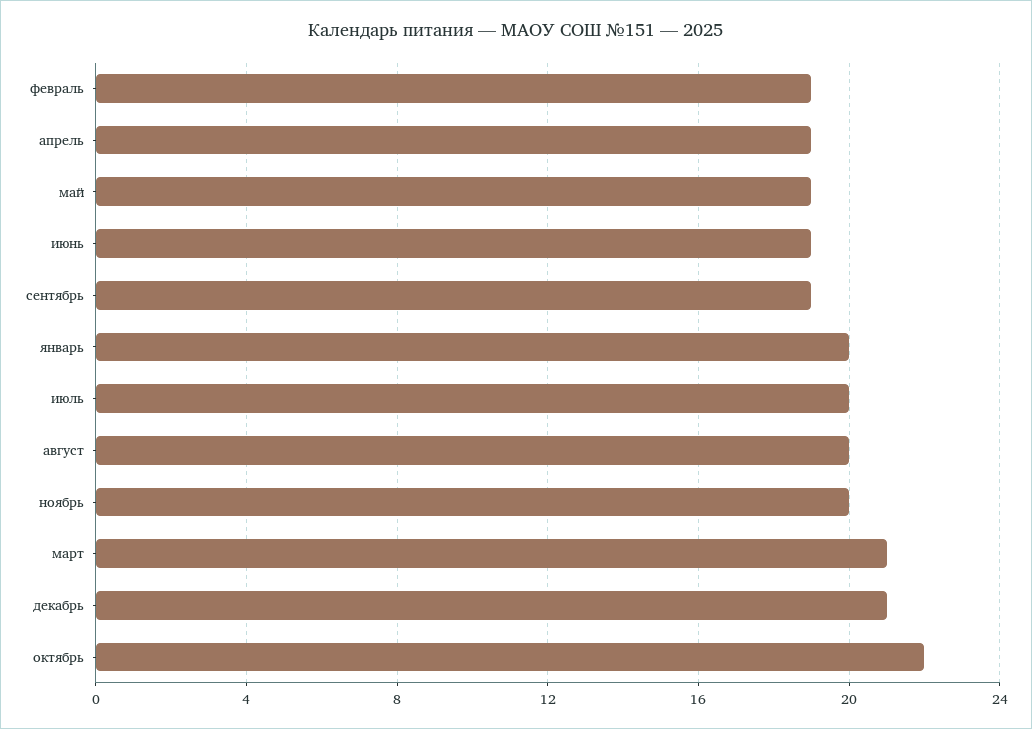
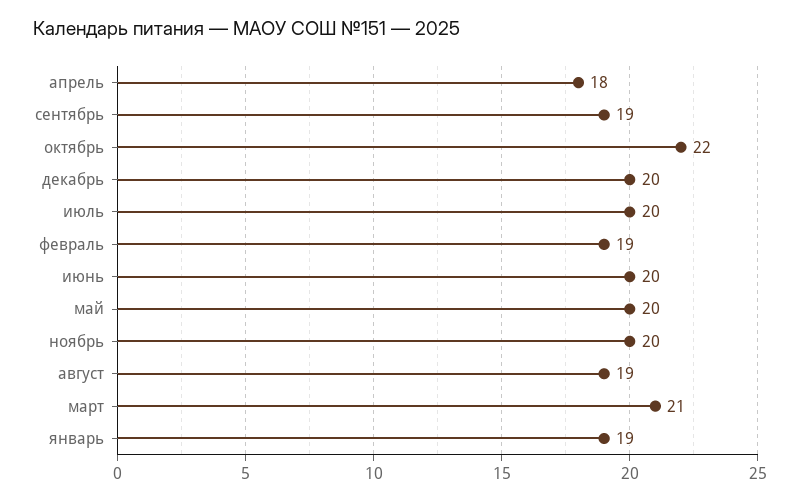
  {
    "февраль": 19,
-   "апрель": 19,
+   "апрель": 18,
-   "май": 19,
+   "май": 20,
-   "июнь": 19,
+   "июнь": 20,
    "сентябрь": 19,
-   "январь": 20,
+   "январь": 19,
    "июль": 20,
-   "август": 20,
+   "август": 19,
    "ноябрь": 20,
    "март": 21,
-   "декабрь": 21,
+   "декабрь": 20,
    "октябрь": 22
  }

